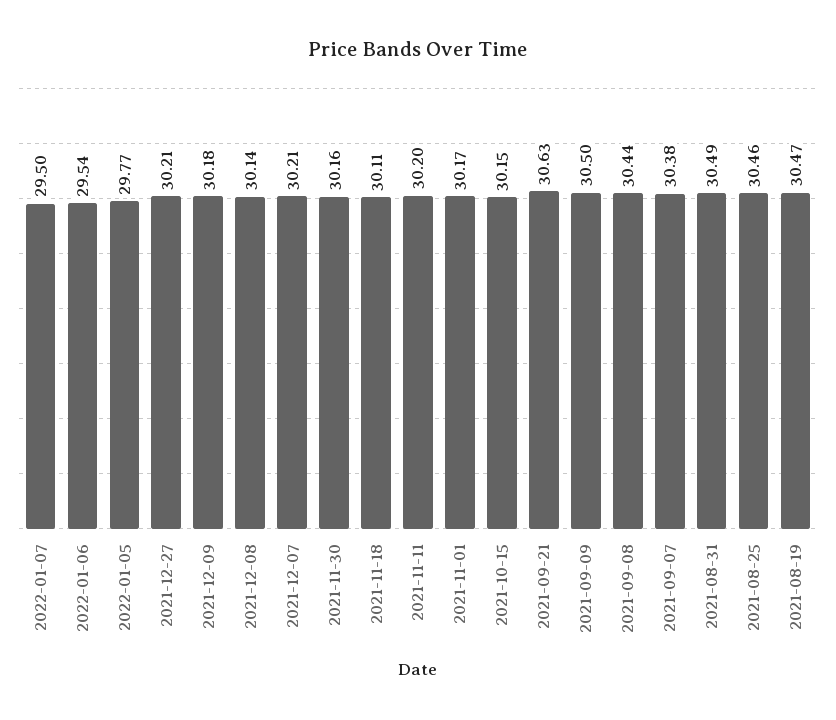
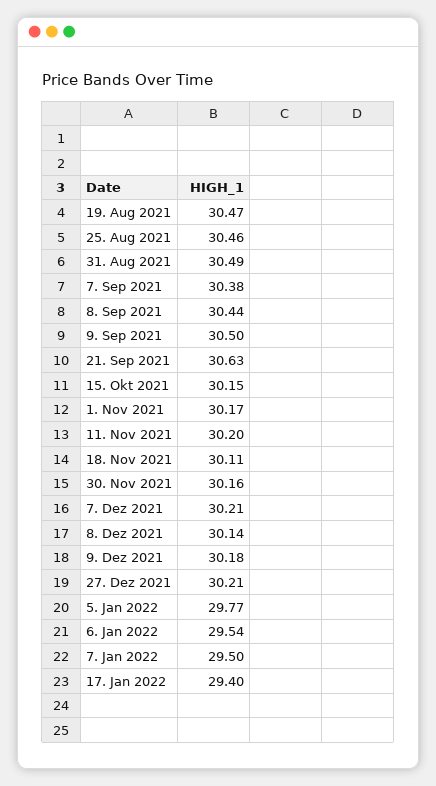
  {
    "2022-01-07": 29.5,
    "2022-01-06": 29.54,
    "2022-01-05": 29.77,
    "2021-12-27": 30.21,
    "2021-12-09": 30.18,
    "2021-12-08": 30.14,
    "2021-12-07": 30.21,
    "2021-11-30": 30.16,
    "2021-11-18": 30.11,
    "2021-11-11": 30.2,
    "2021-11-01": 30.17,
    "2021-10-15": 30.15,
    "2021-09-21": 30.63,
    "2021-09-09": 30.5,
    "2021-09-08": 30.44,
    "2021-09-07": 30.38,
    "2021-08-31": 30.49,
    "2021-08-25": 30.46,
-   "2021-08-19": 30.47
+   "2021-08-19": 30.47,
+   "17. Jan 2022": 29.4
  }

